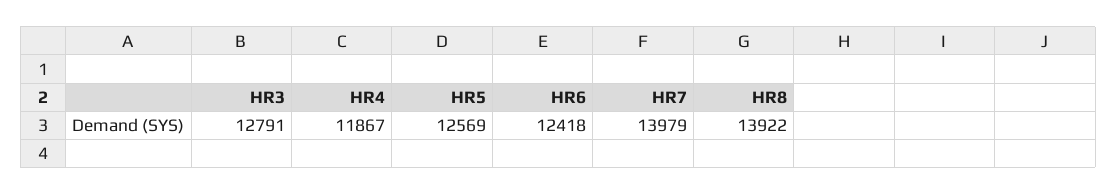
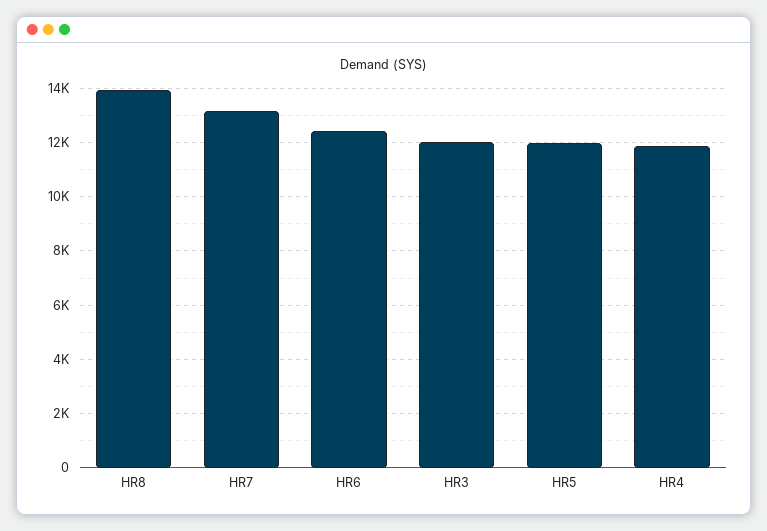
  {
-   "HR3": 12791,
+   "HR3": 12000,
    "HR4": 11867,
-   "HR5": 12569,
+   "HR5": 12000,
    "HR6": 12418,
-   "HR7": 13979,
+   "HR7": 13250,
    "HR8": 13922
  }

